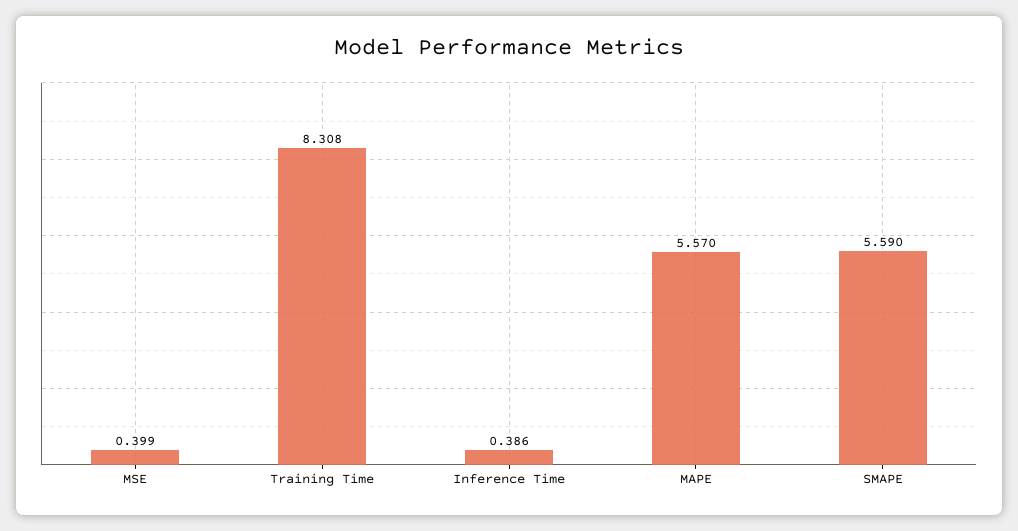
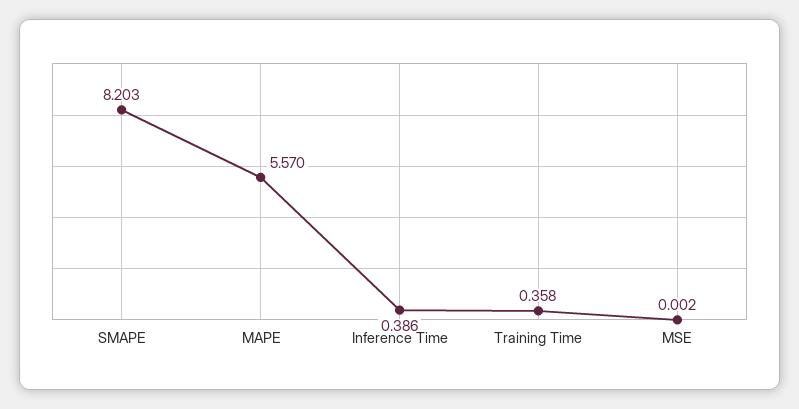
  {
-   "MSE": 0.399,
+   "MSE": 0.002,
-   "Training Time": 8.308,
+   "Training Time": 0.358,
    "Inference Time": 0.386,
    "MAPE": 5.57,
-   "SMAPE": 5.59
+   "SMAPE": 8.203
  }

